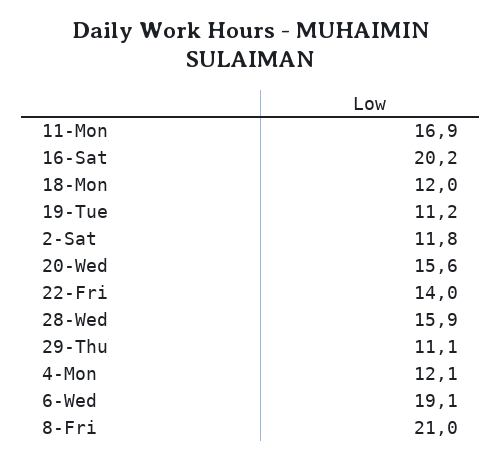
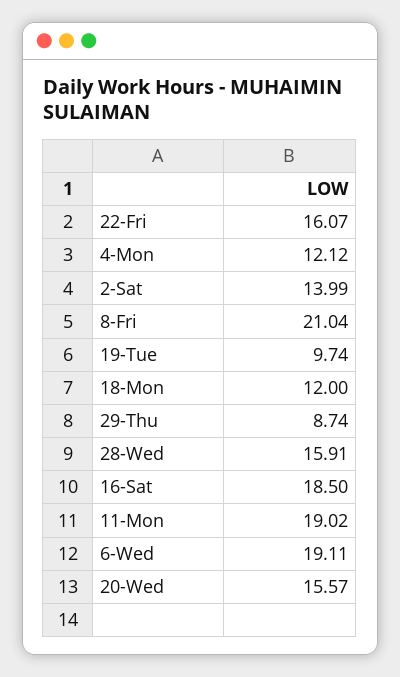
  {
-   "11-Mon": 16.9,
+   "11-Mon": 19.02,
-   "16-Sat": 20.2,
+   "16-Sat": 18.5,
    "18-Mon": 12,
-   "19-Tue": 11.2,
+   "19-Tue": 9.74,
-   "2-Sat": 11.8,
+   "2-Sat": 13.99,
    "20-Wed": 15.57,
-   "22-Fri": 14,
+   "22-Fri": 16.07,
    "28-Wed": 15.91,
-   "29-Thu": 11.1,
+   "29-Thu": 8.74,
    "4-Mon": 12.12,
    "6-Wed": 19.11,
    "8-Fri": 21.04
  }

